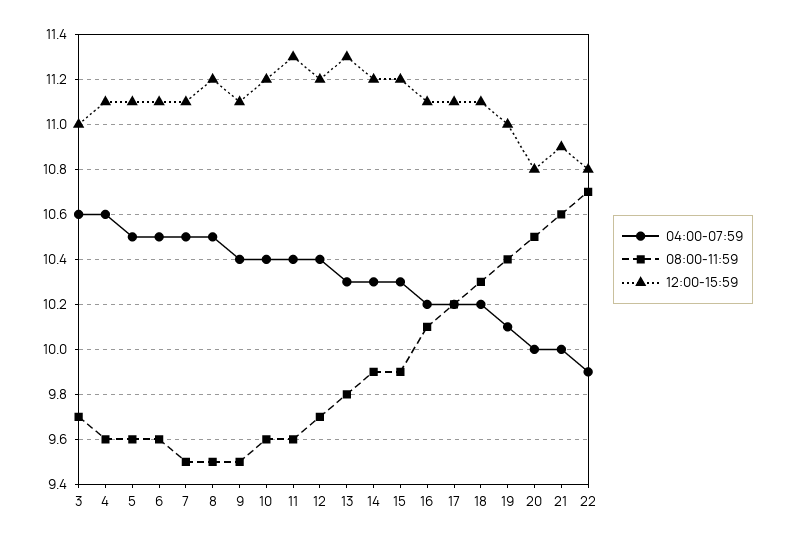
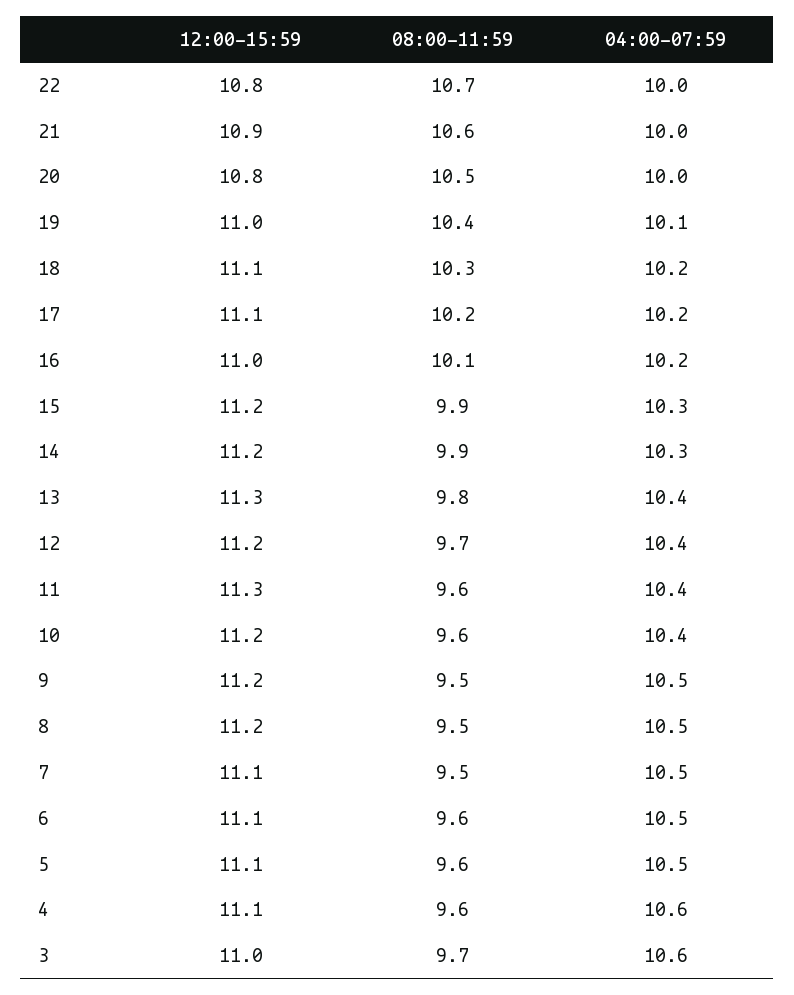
  {
    "04:00-07:59": {
      "3": 10.6,
      "4": 10.6,
      "5": 10.5,
      "6": 10.5,
      "7": 10.5,
      "8": 10.5,
-     "9": 10.4,
+     "9": 10.5,
      "10": 10.4,
      "11": 10.4,
      "12": 10.4,
-     "13": 10.3,
+     "13": 10.4,
      "14": 10.3,
      "15": 10.3,
      "16": 10.2,
      "17": 10.2,
      "18": 10.2,
      "19": 10.1,
      "20": 10,
      "21": 10,
-     "22": 9.9
+     "22": 10
    },
    "08:00-11:59": {
      "3": 9.7,
      "4": 9.6,
      "5": 9.6,
      "6": 9.6,
      "7": 9.5,
      "8": 9.5,
      "9": 9.5,
      "10": 9.6,
      "11": 9.6,
      "12": 9.7,
      "13": 9.8,
      "14": 9.9,
      "15": 9.9,
      "16": 10.1,
      "17": 10.2,
      "18": 10.3,
      "19": 10.4,
      "20": 10.5,
      "21": 10.6,
      "22": 10.7
    },
    "12:00-15:59": {
      "3": 11,
      "4": 11.1,
      "5": 11.1,
      "6": 11.1,
      "7": 11.1,
      "8": 11.2,
-     "9": 11.1,
+     "9": 11.2,
      "10": 11.2,
      "11": 11.3,
      "12": 11.2,
      "13": 11.3,
      "14": 11.2,
      "15": 11.2,
-     "16": 11.1,
+     "16": 11,
      "17": 11.1,
      "18": 11.1,
      "19": 11,
      "20": 10.8,
      "21": 10.9,
      "22": 10.8
    }
  }

